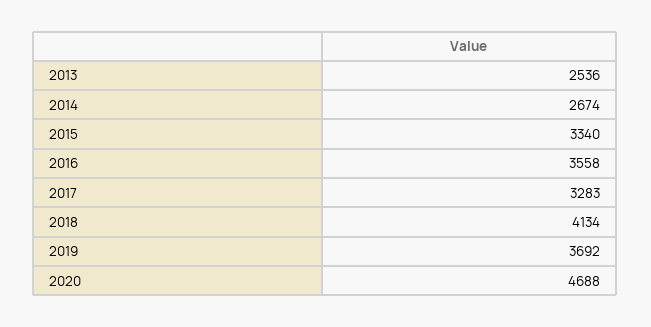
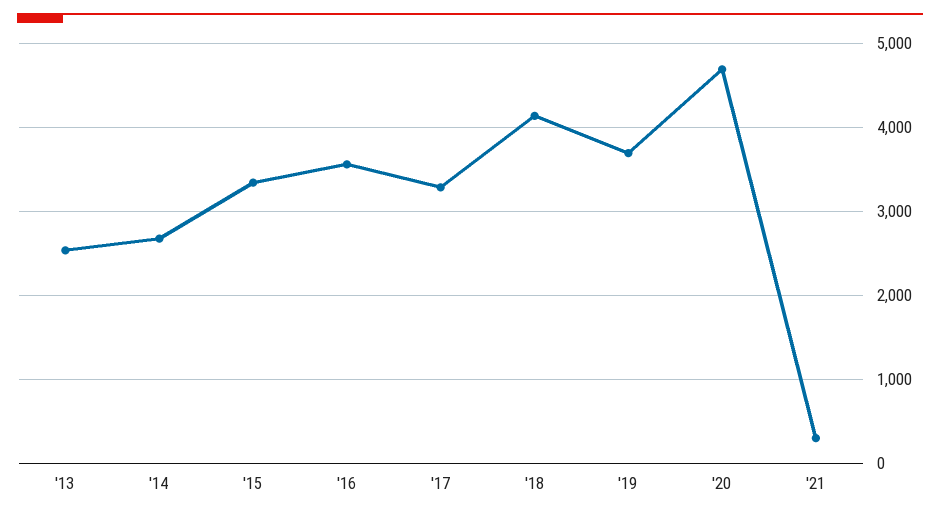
  {
    "2013": 2536,
    "2014": 2674,
    "2015": 3340,
    "2016": 3558,
    "2017": 3283,
    "2018": 4134,
    "2019": 3692,
-   "2020": 4688
+   "2020": 4688,
+   "'21": 300
  }

